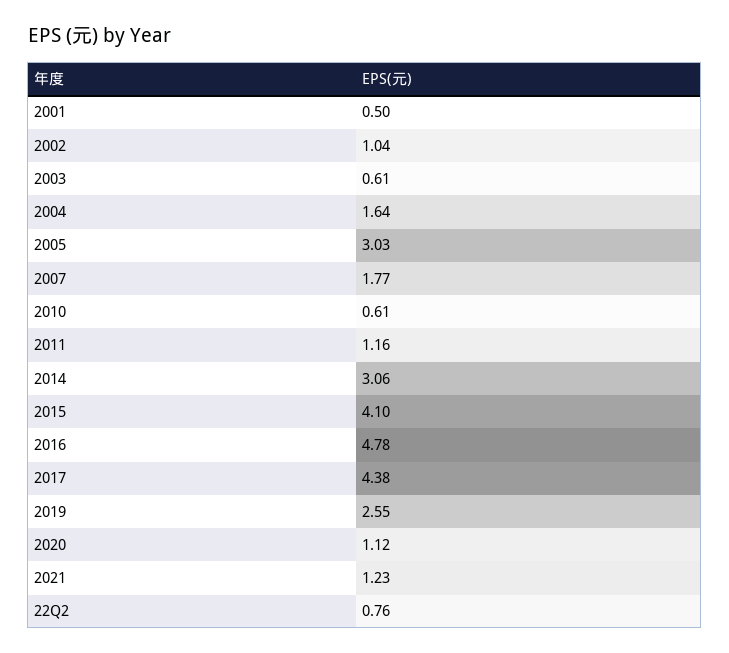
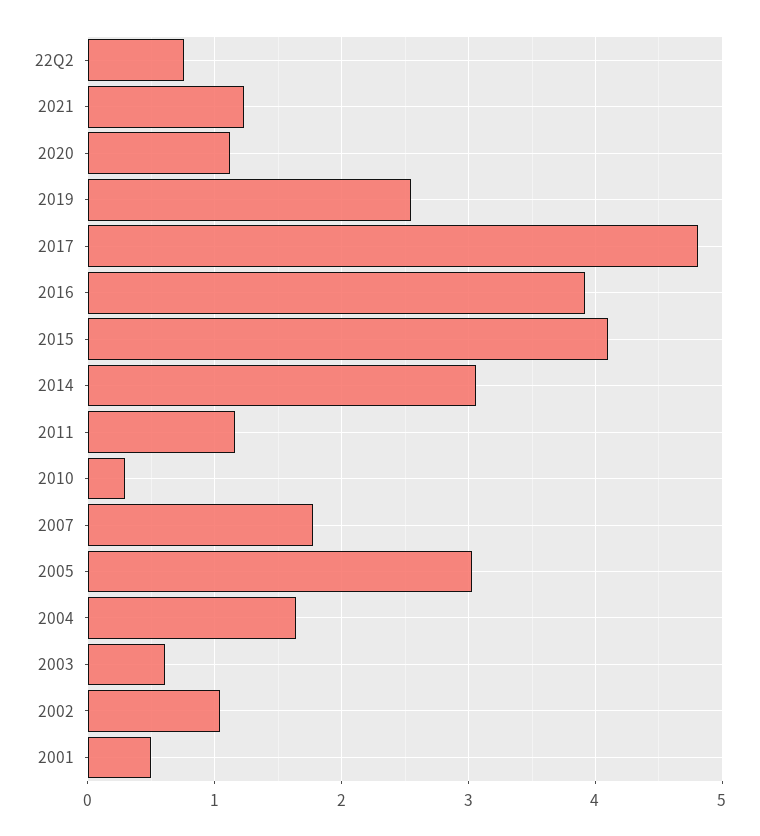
  {
    "2001": 0.5,
    "2002": 1.04,
    "2003": 0.61,
    "2004": 1.64,
    "2005": 3.03,
    "2007": 1.77,
-   "2010": 0.61,
+   "2010": 0.3,
    "2011": 1.16,
    "2014": 3.06,
    "2015": 4.1,
-   "2016": 4.78,
+   "2016": 3.9,
-   "2017": 4.38,
+   "2017": 4.8,
    "2019": 2.55,
    "2020": 1.12,
    "2021": 1.23,
    "22Q2": 0.76
  }

